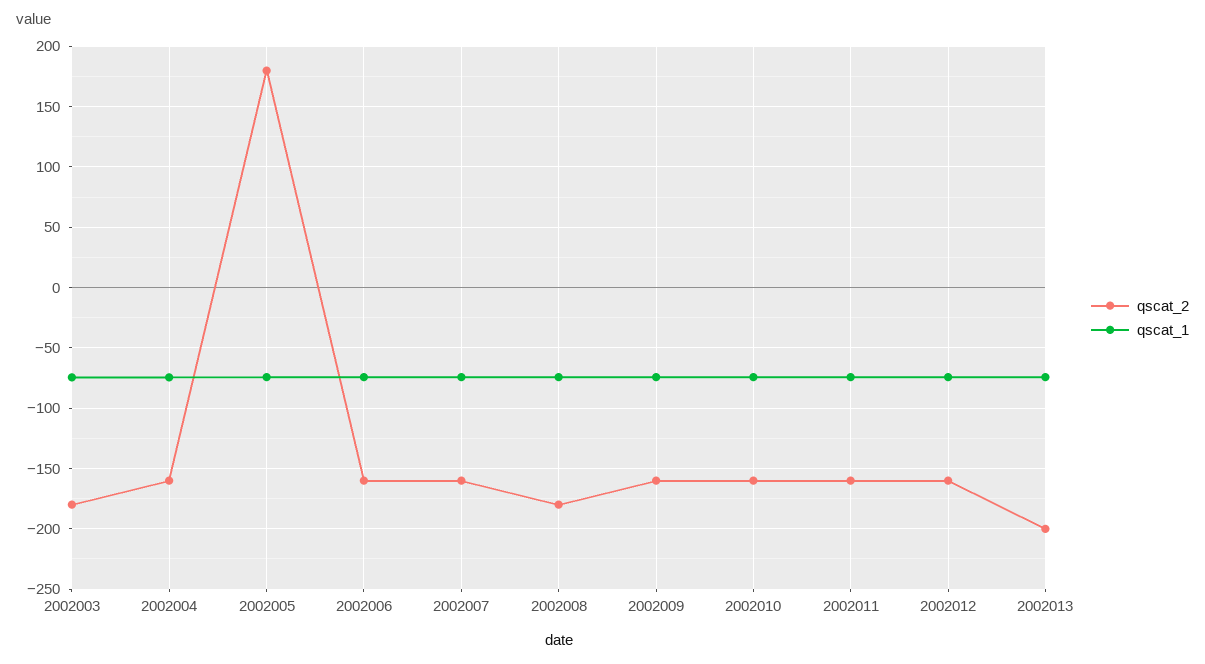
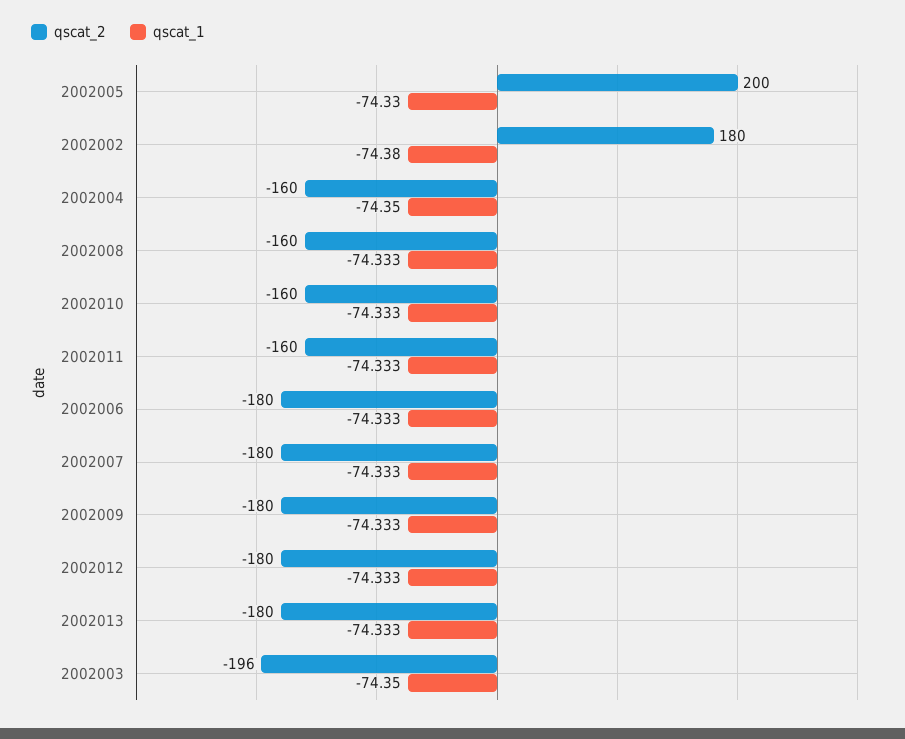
  {
    "qscat_2": {
-     "2002003": -180,
+     "2002003": -196,
      "2002004": -160,
-     "2002005": 180,
+     "2002005": 200,
-     "2002006": -160,
+     "2002006": -180,
-     "2002007": -160,
+     "2002007": -180,
-     "2002008": -180,
+     "2002008": -160,
-     "2002009": -160,
+     "2002009": -180,
      "2002010": -160,
      "2002011": -160,
-     "2002012": -160,
+     "2002012": -180,
-     "2002013": -200
+     "2002013": -180,
+     "2002002": 180
    },
    "qscat_1": {
      "2002003": -74.35,
      "2002004": -74.35,
      "2002005": -74.33,
      "2002006": -74.333,
      "2002007": -74.333,
      "2002008": -74.333,
      "2002009": -74.333,
      "2002010": -74.333,
      "2002011": -74.333,
      "2002012": -74.333,
-     "2002013": -74.333
+     "2002013": -74.333,
+     "2002002": -74.38
    }
  }

